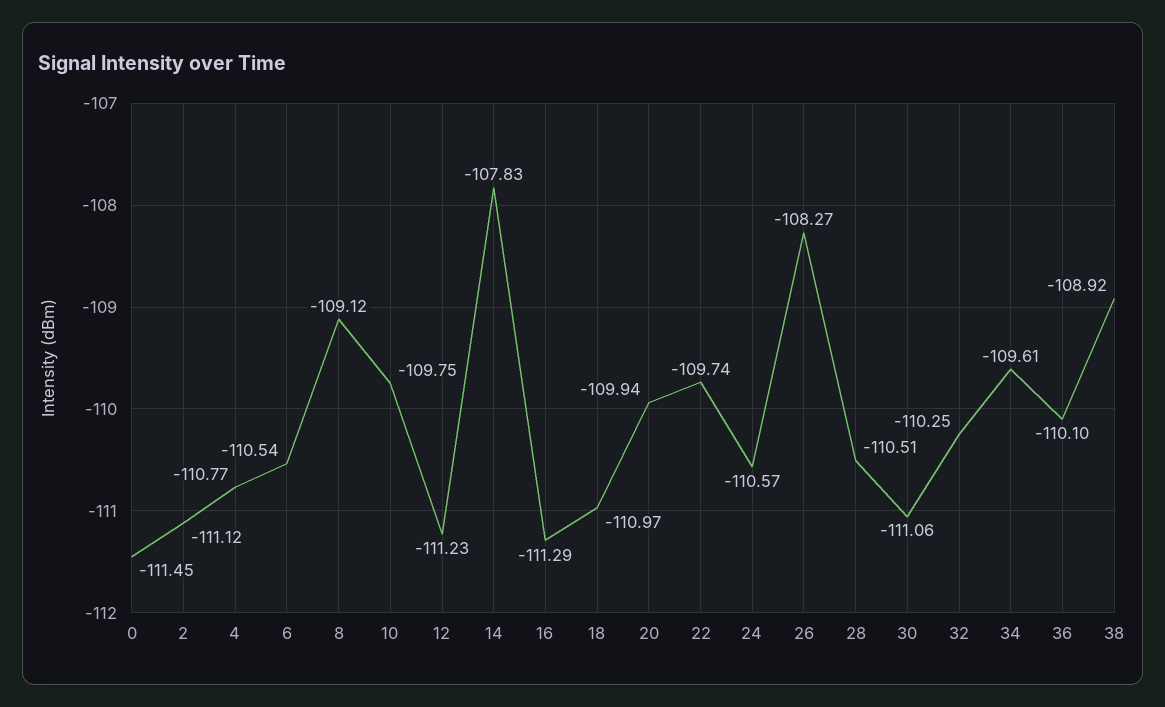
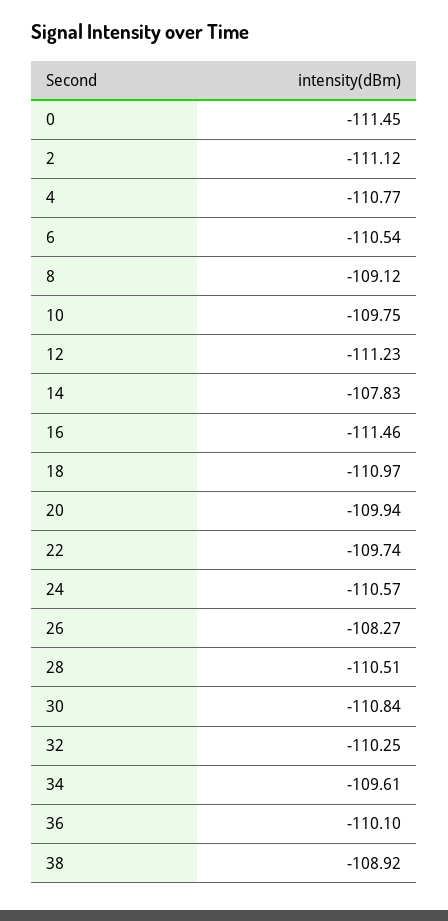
  {
    "0": -111.45,
    "2": -111.12,
    "4": -110.77,
    "6": -110.54,
    "8": -109.12,
    "10": -109.75,
    "12": -111.23,
    "14": -107.83,
-   "16": -111.29,
+   "16": -111.46,
    "18": -110.97,
    "20": -109.94,
    "22": -109.74,
    "24": -110.57,
    "26": -108.27,
    "28": -110.51,
-   "30": -111.06,
+   "30": -110.84,
    "32": -110.25,
    "34": -109.61,
    "36": -110.1,
    "38": -108.92
  }

